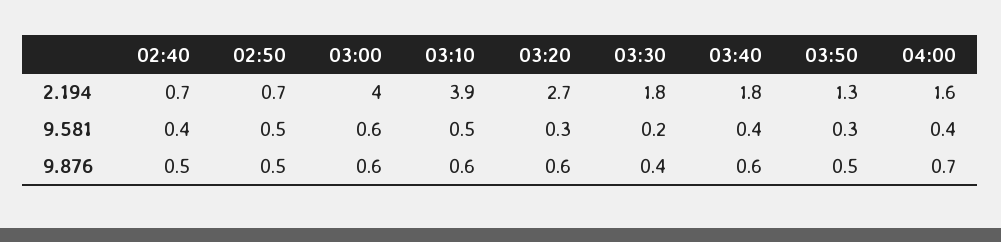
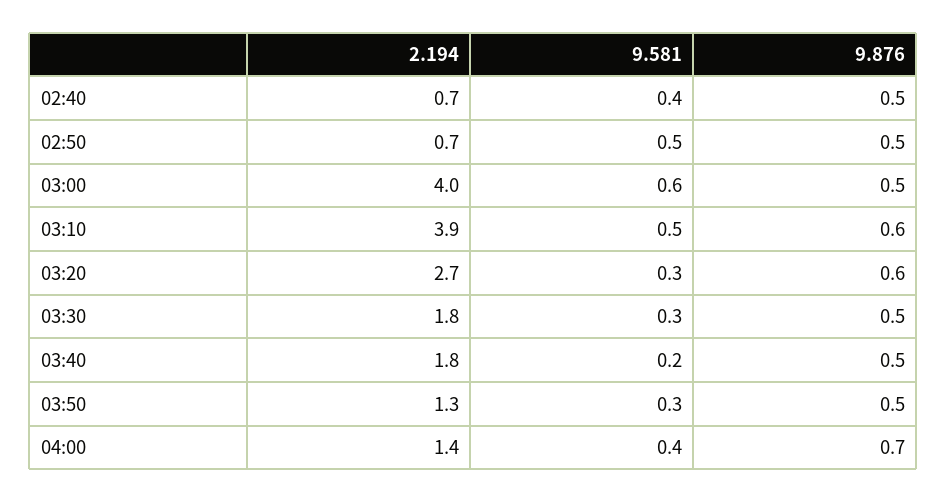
  {
    "02:40": {
      "2.194": 0.7,
      "9.581": 0.4,
      "9.876": 0.5
    },
    "02:50": {
      "2.194": 0.7,
      "9.581": 0.5,
      "9.876": 0.5
    },
    "03:00": {
      "2.194": 4,
      "9.581": 0.6,
-     "9.876": 0.6
+     "9.876": 0.5
    },
    "03:10": {
      "2.194": 3.9,
      "9.581": 0.5,
      "9.876": 0.6
    },
    "03:20": {
      "2.194": 2.7,
      "9.581": 0.3,
      "9.876": 0.6
    },
    "03:30": {
      "2.194": 1.8,
-     "9.581": 0.2,
+     "9.581": 0.3,
-     "9.876": 0.4
+     "9.876": 0.5
    },
    "03:40": {
      "2.194": 1.8,
-     "9.581": 0.4,
+     "9.581": 0.2,
-     "9.876": 0.6
+     "9.876": 0.5
    },
    "03:50": {
      "2.194": 1.3,
      "9.581": 0.3,
      "9.876": 0.5
    },
    "04:00": {
-     "2.194": 1.6,
+     "2.194": 1.4,
      "9.581": 0.4,
      "9.876": 0.7
    }
  }

